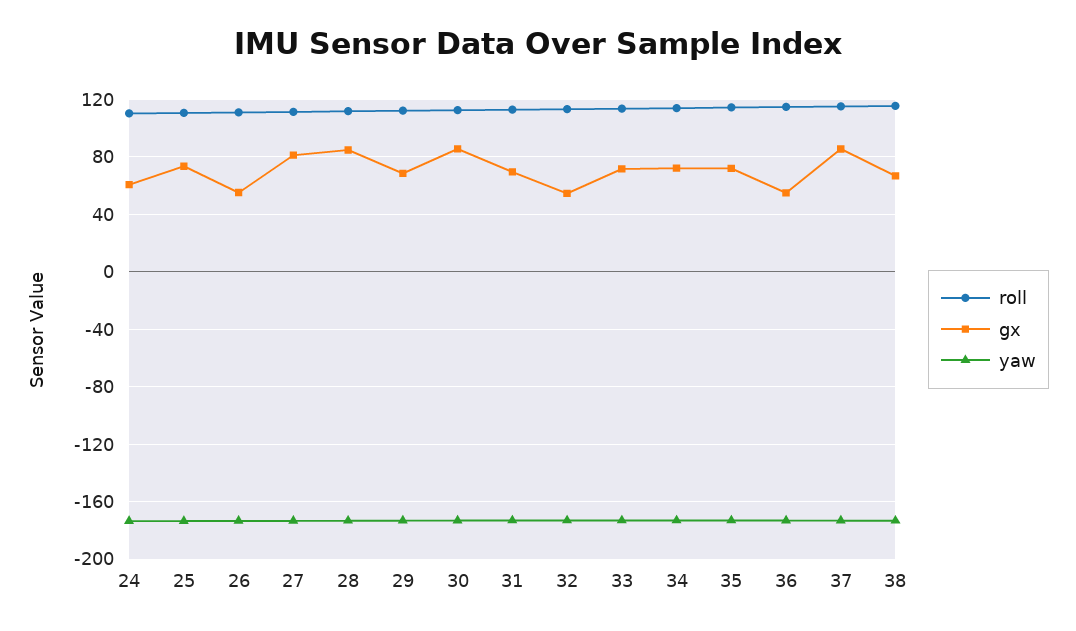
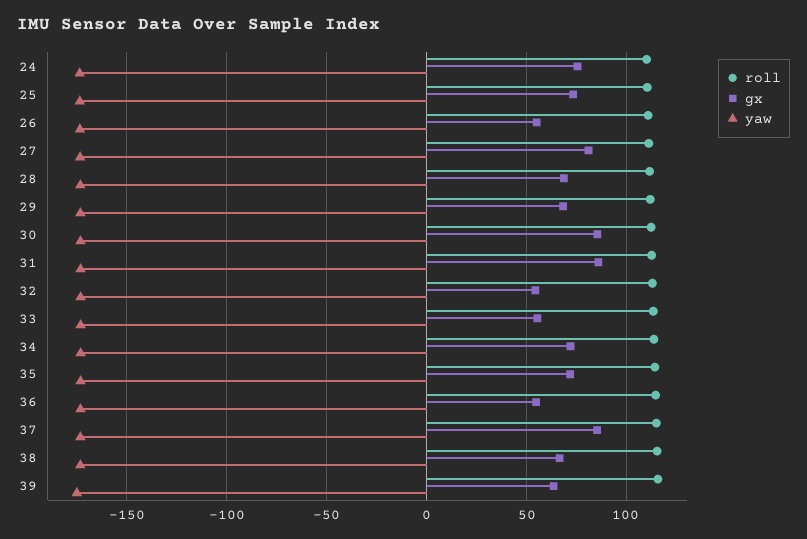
  {
    "roll": {
      "24": 110,
      "25": 110,
      "26": 110,
      "27": 110,
      "28": 110,
      "29": 110,
      "30": 110,
      "31": 115,
      "32": 115,
      "33": 115,
      "34": 115,
      "35": 115,
      "36": 115,
      "37": 115,
-     "38": 115
+     "38": 115,
+     "39": 115
    },
    "gx": {
-     "24": 60,
+     "24": 75,
      "25": 75,
      "26": 55,
      "27": 80,
-     "28": 85,
+     "28": 70,
      "29": 70,
      "30": 85,
-     "31": 70,
+     "31": 85,
      "32": 55,
-     "33": 70,
+     "33": 55,
      "34": 70,
      "35": 70,
      "36": 55,
      "37": 85,
-     "38": 65
+     "38": 65,
+     "39": 65
    },
    "yaw": {
      "24": -175,
      "25": -175,
      "26": -175,
      "27": -175,
      "28": -175,
      "29": -175,
      "30": -175,
      "31": -175,
      "32": -175,
      "33": -175,
      "34": -175,
      "35": -175,
      "36": -175,
      "37": -175,
-     "38": -175
+     "38": -175,
+     "39": -175
    }
  }

